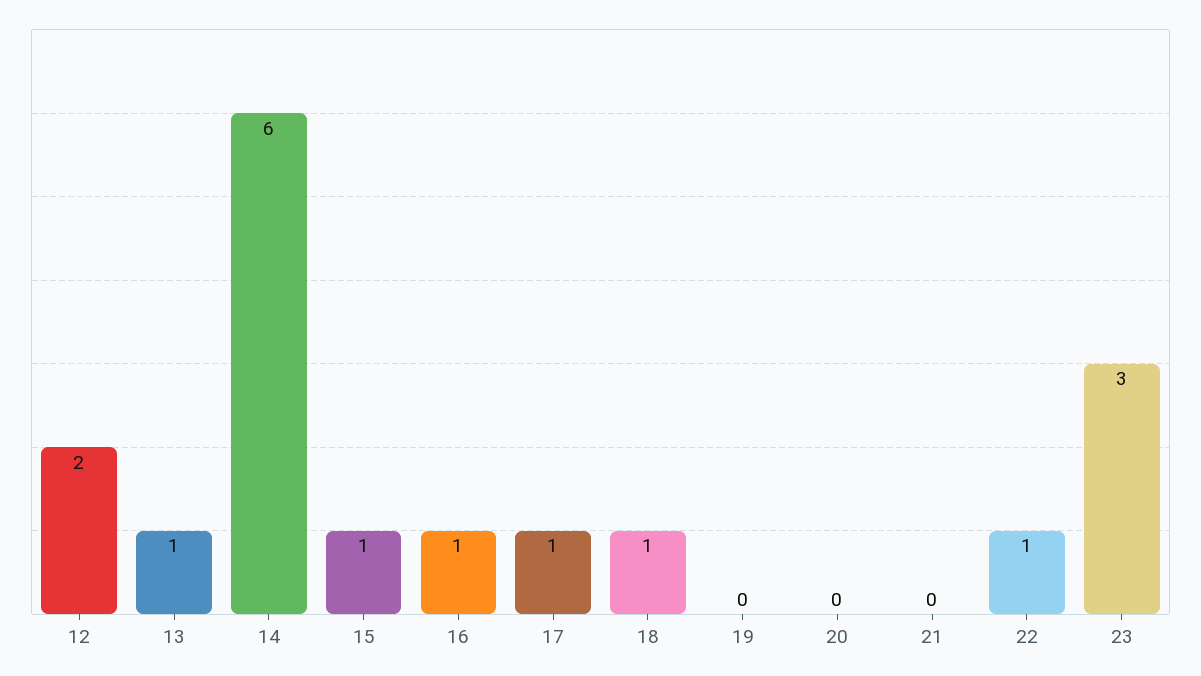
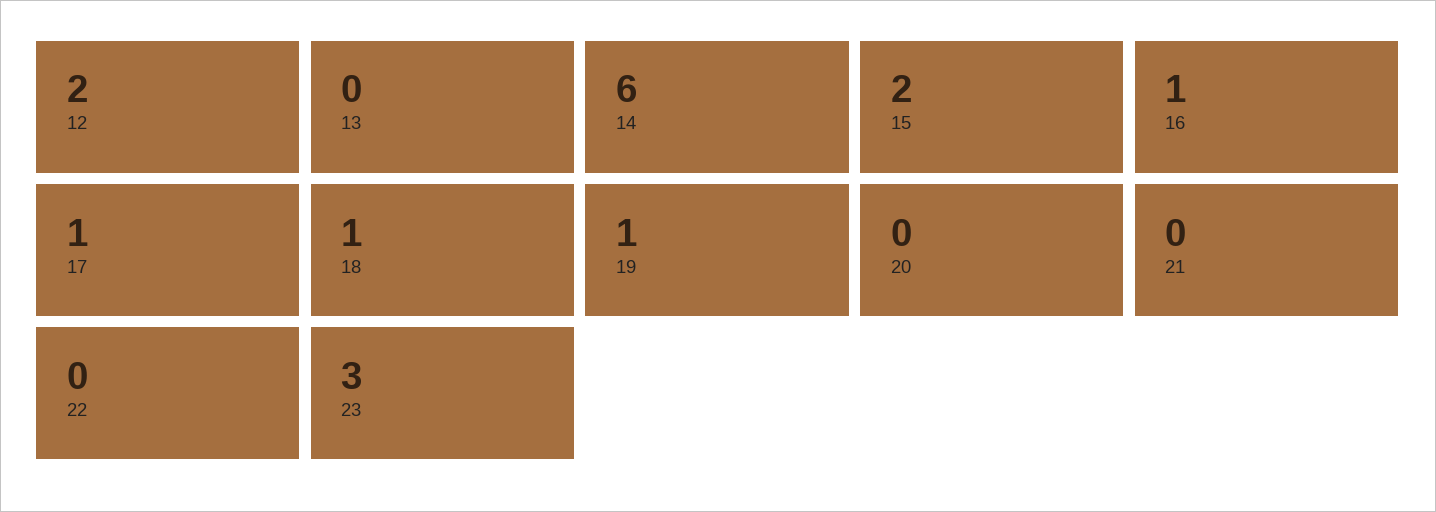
  {
    "12": 2,
-   "13": 1,
+   "13": 0,
    "14": 6,
-   "15": 1,
+   "15": 2,
    "16": 1,
    "17": 1,
    "18": 1,
-   "19": 0,
+   "19": 1,
    "20": 0,
    "21": 0,
-   "22": 1,
+   "22": 0,
    "23": 3
  }

